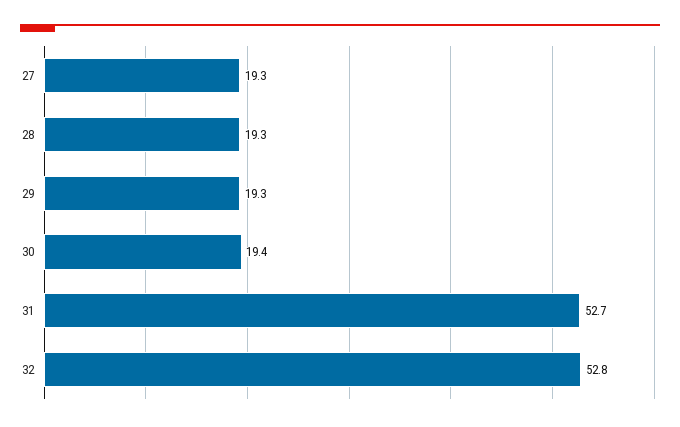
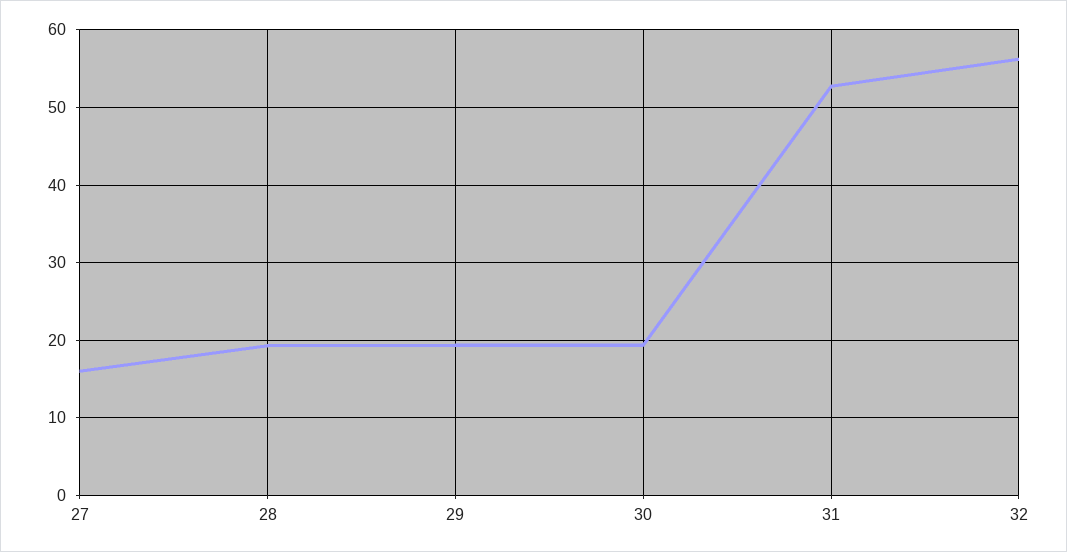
  {
-   "27": 19.3,
+   "27": 16,
    "28": 19.3,
    "29": 19.3,
    "30": 19.4,
    "31": 52.7,
-   "32": 52.8
+   "32": 56
  }

